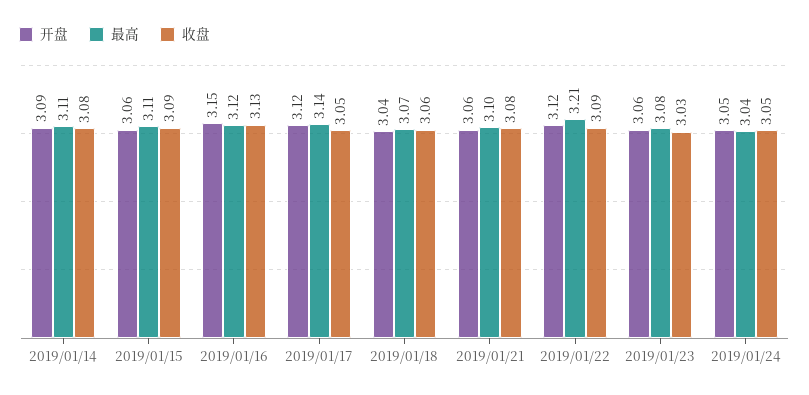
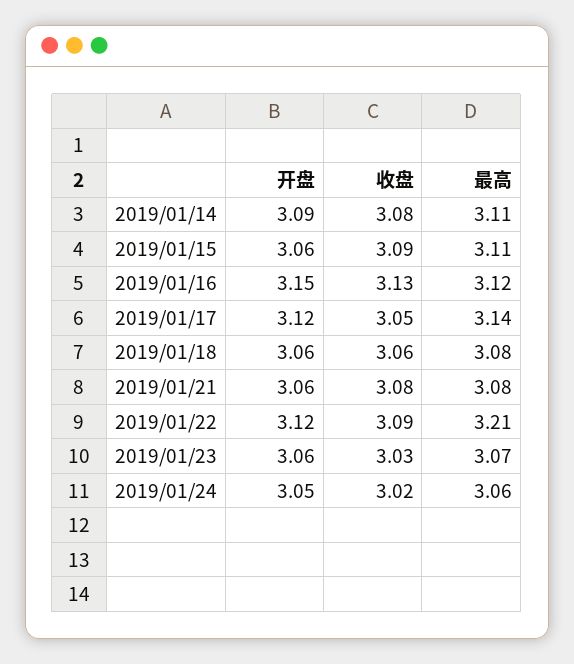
  {
    "开盘": {
      "2019/01/14": 3.09,
      "2019/01/15": 3.06,
      "2019/01/16": 3.15,
      "2019/01/17": 3.12,
-     "2019/01/18": 3.04,
+     "2019/01/18": 3.06,
      "2019/01/21": 3.06,
      "2019/01/22": 3.12,
      "2019/01/23": 3.06,
      "2019/01/24": 3.05
    },
    "最高": {
      "2019/01/14": 3.11,
      "2019/01/15": 3.11,
      "2019/01/16": 3.12,
      "2019/01/17": 3.14,
-     "2019/01/18": 3.07,
+     "2019/01/18": 3.08,
-     "2019/01/21": 3.1,
+     "2019/01/21": 3.08,
      "2019/01/22": 3.21,
-     "2019/01/23": 3.08,
+     "2019/01/23": 3.07,
-     "2019/01/24": 3.04
+     "2019/01/24": 3.06
    },
    "收盘": {
      "2019/01/14": 3.08,
      "2019/01/15": 3.09,
      "2019/01/16": 3.13,
      "2019/01/17": 3.05,
      "2019/01/18": 3.06,
      "2019/01/21": 3.08,
      "2019/01/22": 3.09,
      "2019/01/23": 3.03,
-     "2019/01/24": 3.05
+     "2019/01/24": 3.02
    }
  }

